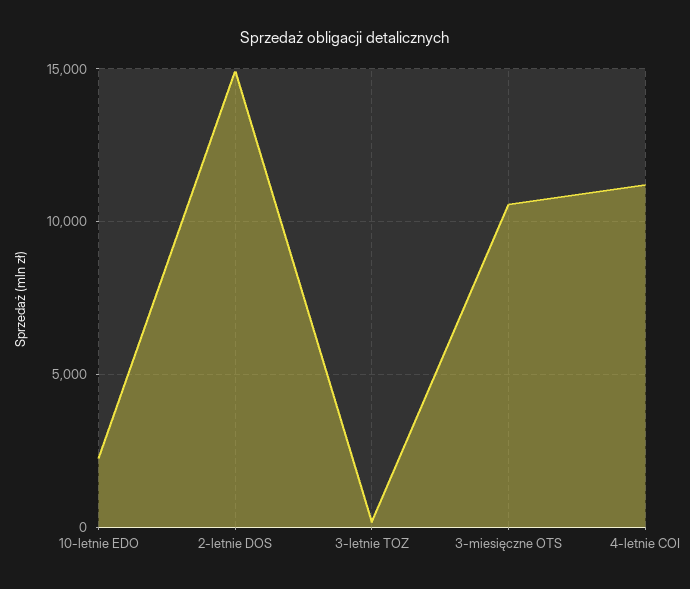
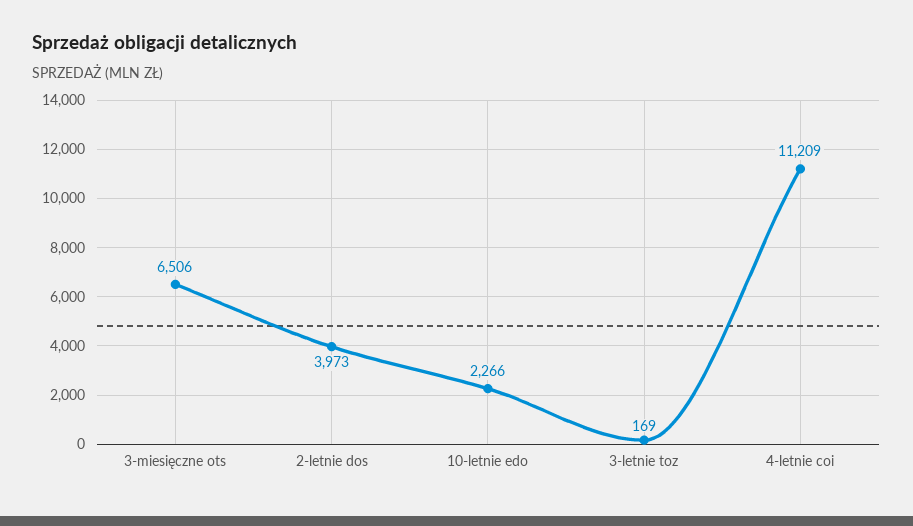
  {
    "10-letnie EDO": 2266,
-   "2-letnie DOS": 15000,
+   "2-letnie DOS": 3973,
    "3-letnie TOZ": 169,
-   "3-miesięczne OTS": 10500,
+   "3-miesięczne OTS": 6506,
    "4-letnie COI": 11209
  }

